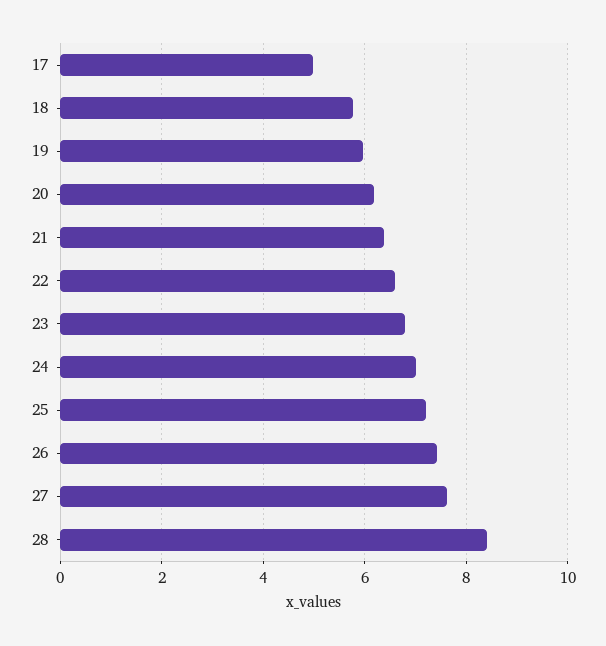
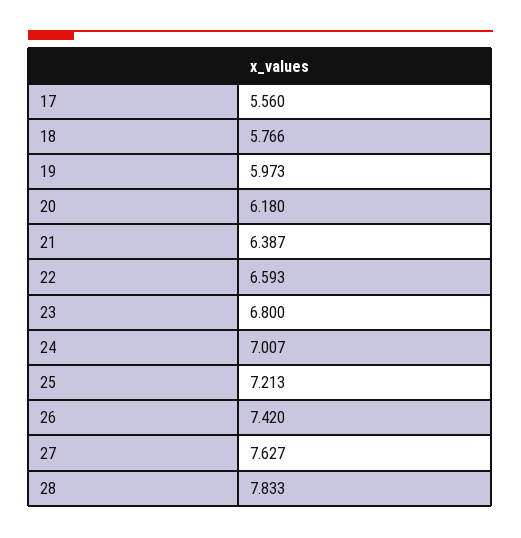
  {
-   "17": 5,
+   "17": 5.56,
    "18": 5.766,
    "19": 5.973,
    "20": 6.18,
    "21": 6.387,
    "22": 6.593,
    "23": 6.8,
    "24": 7.007,
    "25": 7.213,
    "26": 7.42,
    "27": 7.627,
-   "28": 8.4
+   "28": 7.833
  }

